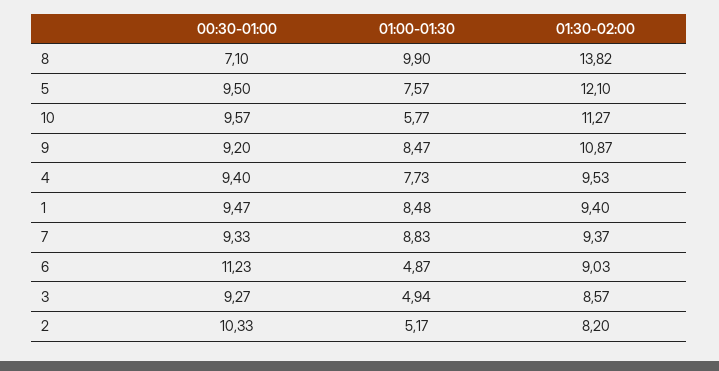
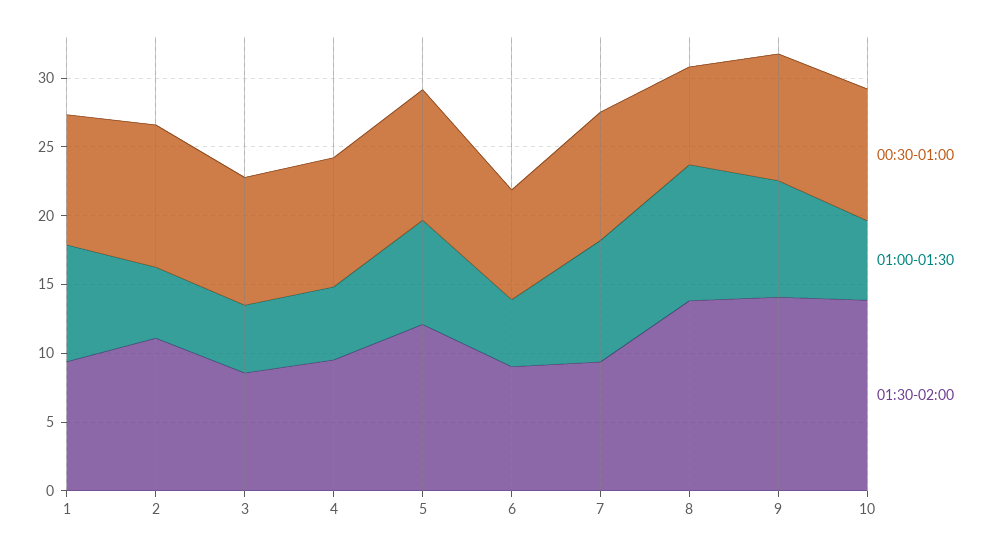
  {
    "00:30-01:00": {
      "8": 7.1,
      "5": 9.5,
      "10": 9.57,
      "9": 9.2,
      "4": 9.4,
      "1": 9.47,
      "7": 9.33,
-     "6": 11.23,
+     "6": 8,
      "3": 9.27,
      "2": 10.33
    },
    "01:00-01:30": {
      "8": 9.9,
      "5": 7.57,
      "10": 5.77,
      "9": 8.47,
-     "4": 7.73,
+     "4": 5,
      "1": 8.48,
      "7": 8.83,
      "6": 4.87,
      "3": 4.94,
      "2": 5.17
    },
    "01:30-02:00": {
      "8": 13.82,
      "5": 12.1,
-     "10": 11.27,
+     "10": 14,
-     "9": 10.87,
+     "9": 14,
      "4": 9.53,
      "1": 9.4,
      "7": 9.37,
      "6": 9.03,
      "3": 8.57,
-     "2": 8.2
+     "2": 11
    }
  }

